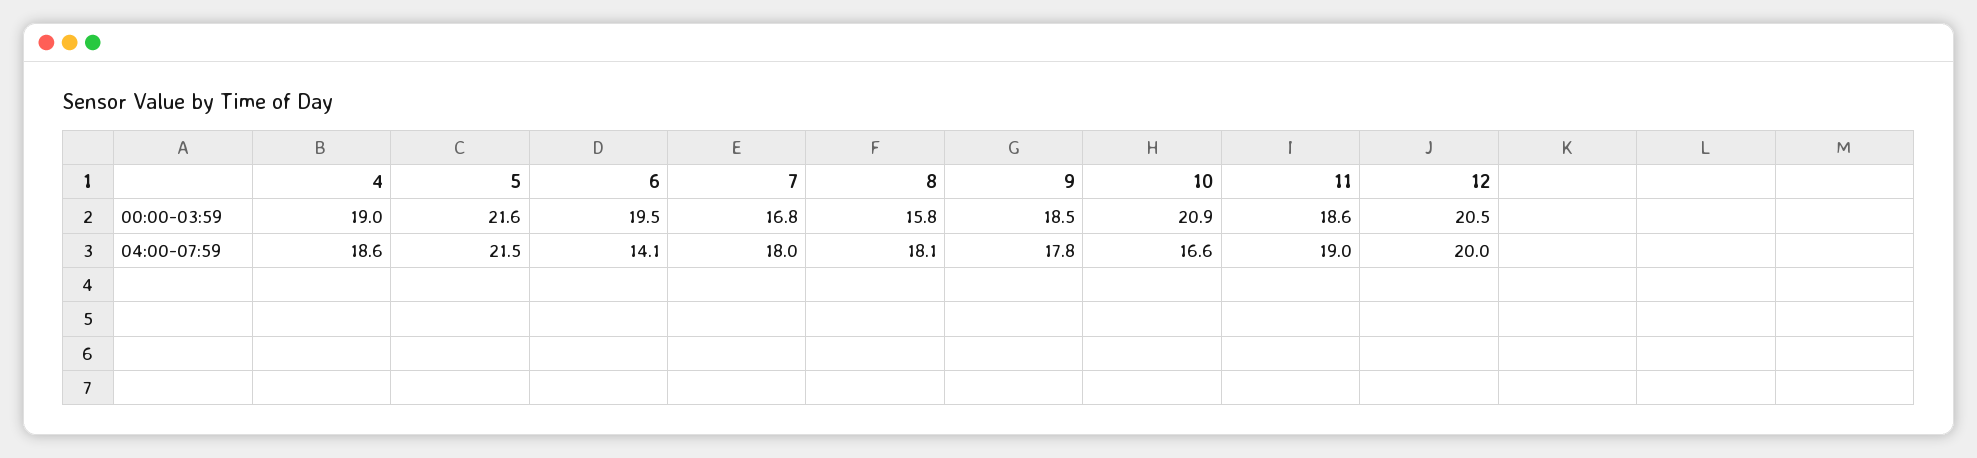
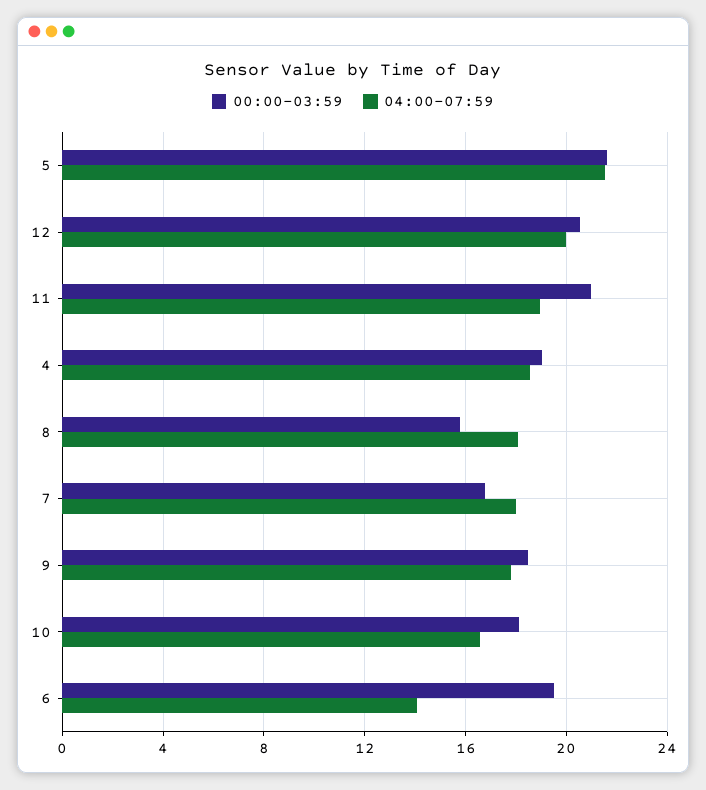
  {
    "00:00-03:59": {
      "4": 19,
      "5": 21.6,
      "6": 19.5,
      "7": 16.8,
      "8": 15.8,
      "9": 18.5,
-     "10": 20.9,
+     "10": 18,
-     "11": 18.6,
+     "11": 21,
      "12": 20.5
    },
    "04:00-07:59": {
      "4": 18.6,
      "5": 21.5,
      "6": 14.1,
      "7": 18,
      "8": 18.1,
      "9": 17.8,
      "10": 16.6,
      "11": 19,
      "12": 20
    }
  }

